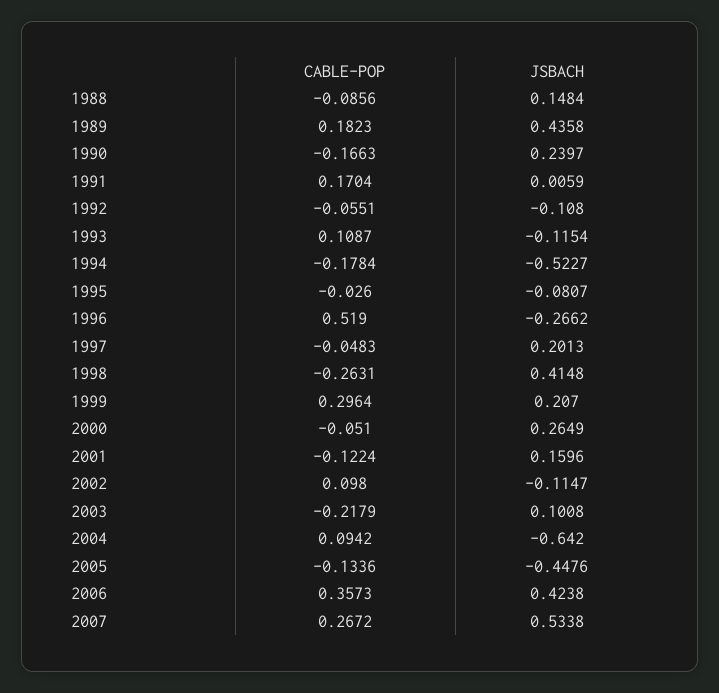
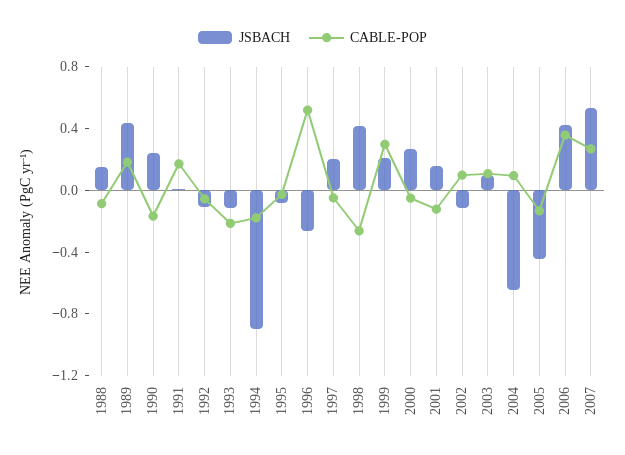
  {
    "CABLE-POP": {
      "1988": -0.0856,
      "1989": 0.1823,
      "1990": -0.1663,
      "1991": 0.1704,
      "1992": -0.0551,
-     "1993": 0.1087,
+     "1993": -0.2,
      "1994": -0.1784,
      "1995": -0.026,
      "1996": 0.519,
      "1997": -0.0483,
      "1998": -0.2631,
      "1999": 0.2964,
      "2000": -0.051,
      "2001": -0.1224,
      "2002": 0.098,
-     "2003": -0.2179,
+     "2003": 0.1,
      "2004": 0.0942,
      "2005": -0.1336,
      "2006": 0.3573,
      "2007": 0.2672
    },
    "JSBACH": {
      "1988": 0.1484,
      "1989": 0.4358,
      "1990": 0.2397,
      "1991": 0.0059,
      "1992": -0.108,
      "1993": -0.1154,
-     "1994": -0.5227,
+     "1994": -0.9,
      "1995": -0.0807,
      "1996": -0.2662,
      "1997": 0.2013,
      "1998": 0.4148,
      "1999": 0.207,
      "2000": 0.2649,
      "2001": 0.1596,
      "2002": -0.1147,
      "2003": 0.1008,
      "2004": -0.642,
      "2005": -0.4476,
      "2006": 0.4238,
      "2007": 0.5338
    }
  }

